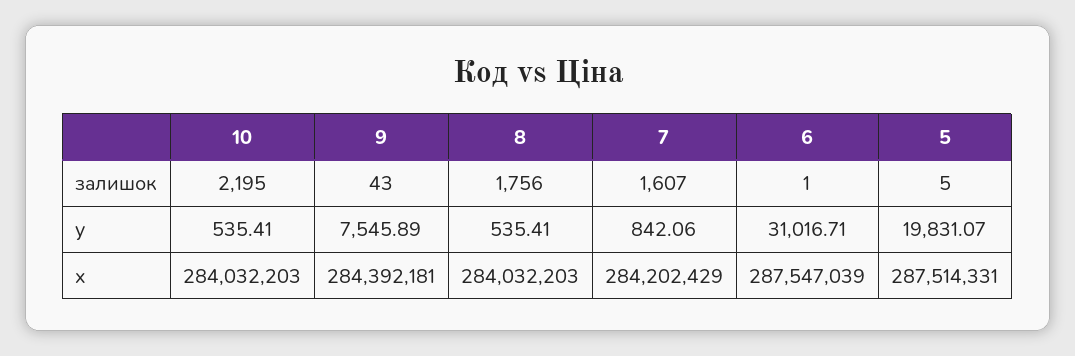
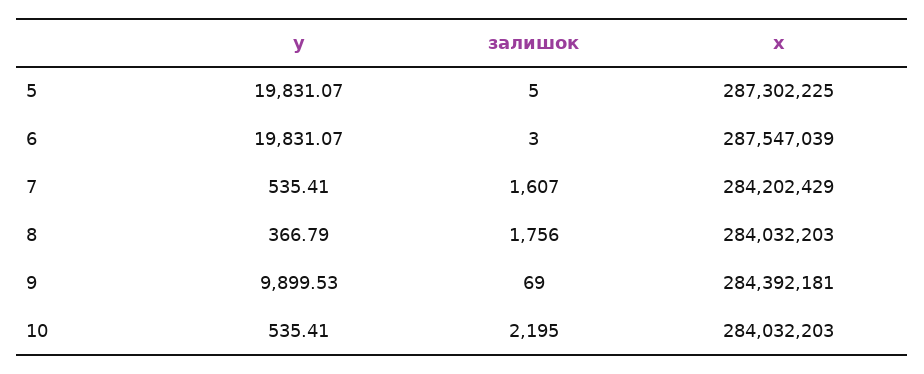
  {
    "10": {
      "залишок": 2195,
      "y": 535.41,
      "x": 284032203
    },
    "9": {
-     "залишок": 43,
+     "залишок": 69,
-     "y": 7545.89,
+     "y": 9899.53,
      "x": 284392181
    },
    "8": {
      "залишок": 1756,
-     "y": 535.41,
+     "y": 366.79,
      "x": 284032203
    },
    "7": {
      "залишок": 1607,
-     "y": 842.06,
+     "y": 535.41,
      "x": 284202429
    },
    "6": {
-     "залишок": 1,
+     "залишок": 3,
-     "y": 31016.71,
+     "y": 19831.07,
      "x": 287547039
    },
    "5": {
      "залишок": 5,
      "y": 19831.07,
-     "x": 287514331
+     "x": 287302225
    }
  }

